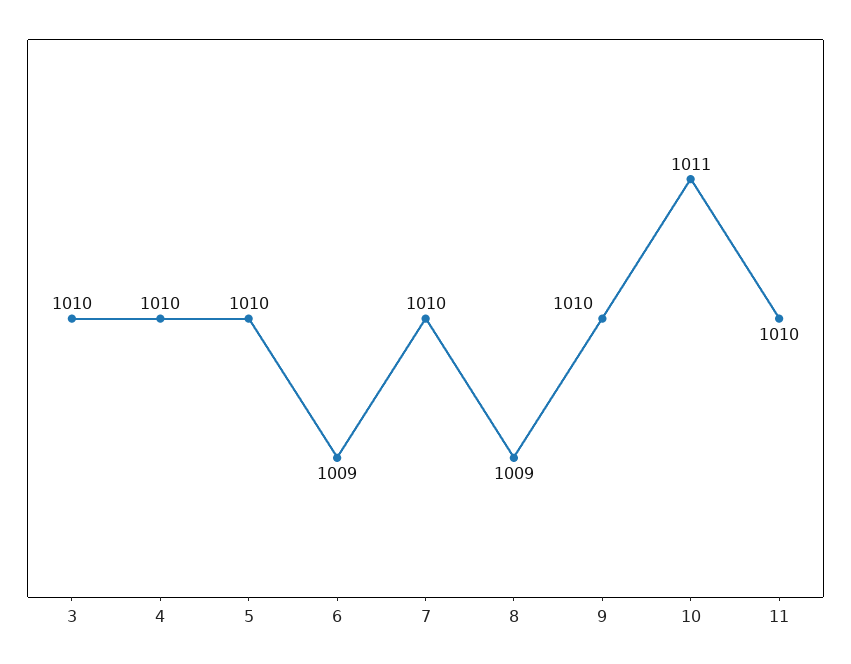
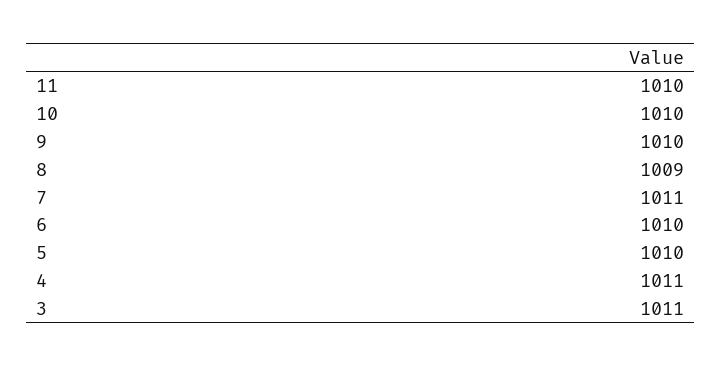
  {
-   "3": 1010,
+   "3": 1011,
-   "4": 1010,
+   "4": 1011,
    "5": 1010,
-   "6": 1009,
+   "6": 1010,
-   "7": 1010,
+   "7": 1011,
    "8": 1009,
    "9": 1010,
-   "10": 1011,
+   "10": 1010,
    "11": 1010
  }

